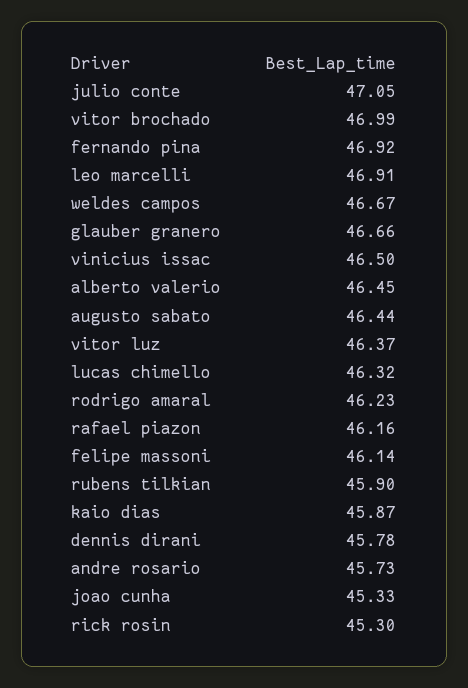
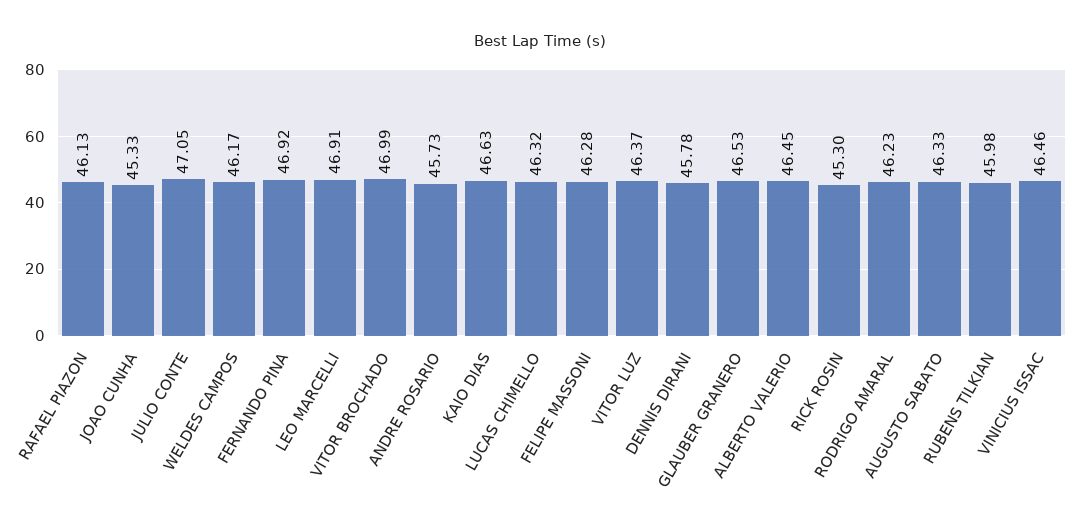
  {
    "julio conte": 47.05,
    "vitor brochado": 46.99,
    "fernando pina": 46.92,
    "leo marcelli": 46.91,
-   "weldes campos": 46.67,
+   "weldes campos": 46.17,
-   "glauber granero": 46.66,
+   "glauber granero": 46.53,
-   "vinicius issac": 46.5,
+   "vinicius issac": 46.46,
    "alberto valerio": 46.45,
-   "augusto sabato": 46.44,
+   "augusto sabato": 46.33,
    "vitor luz": 46.37,
    "lucas chimello": 46.32,
    "rodrigo amaral": 46.23,
-   "rafael piazon": 46.16,
+   "rafael piazon": 46.13,
-   "felipe massoni": 46.14,
+   "felipe massoni": 46.28,
-   "rubens tilkian": 45.9,
+   "rubens tilkian": 45.98,
-   "kaio dias": 45.87,
+   "kaio dias": 46.63,
    "dennis dirani": 45.78,
    "andre rosario": 45.73,
    "joao cunha": 45.33,
    "rick rosin": 45.3
  }

